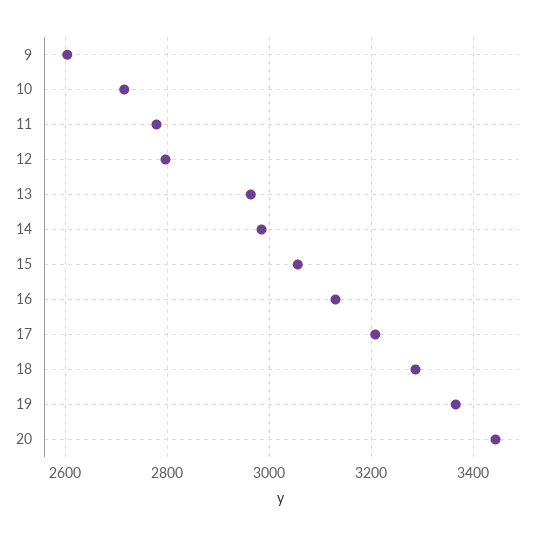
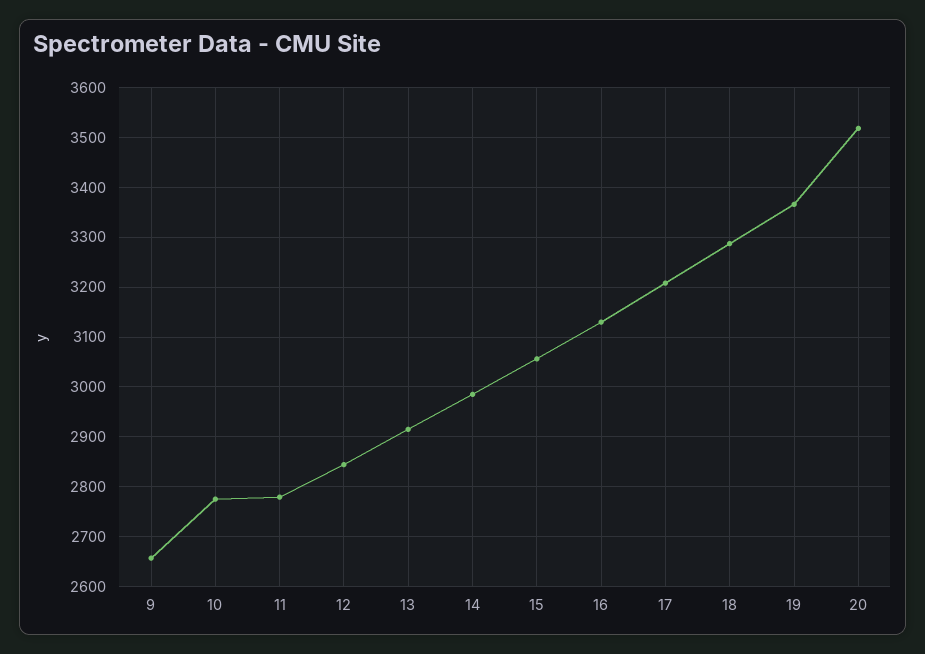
  {
-   "9": 2600,
+   "9": 2660,
-   "10": 2720,
+   "10": 2780,
    "11": 2780,
-   "12": 2800,
+   "12": 2840,
-   "13": 2960,
+   "13": 2920,
    "14": 2980,
    "15": 3060,
    "16": 3140,
    "17": 3200,
    "18": 3280,
    "19": 3360,
-   "20": 3440
+   "20": 3520
  }

